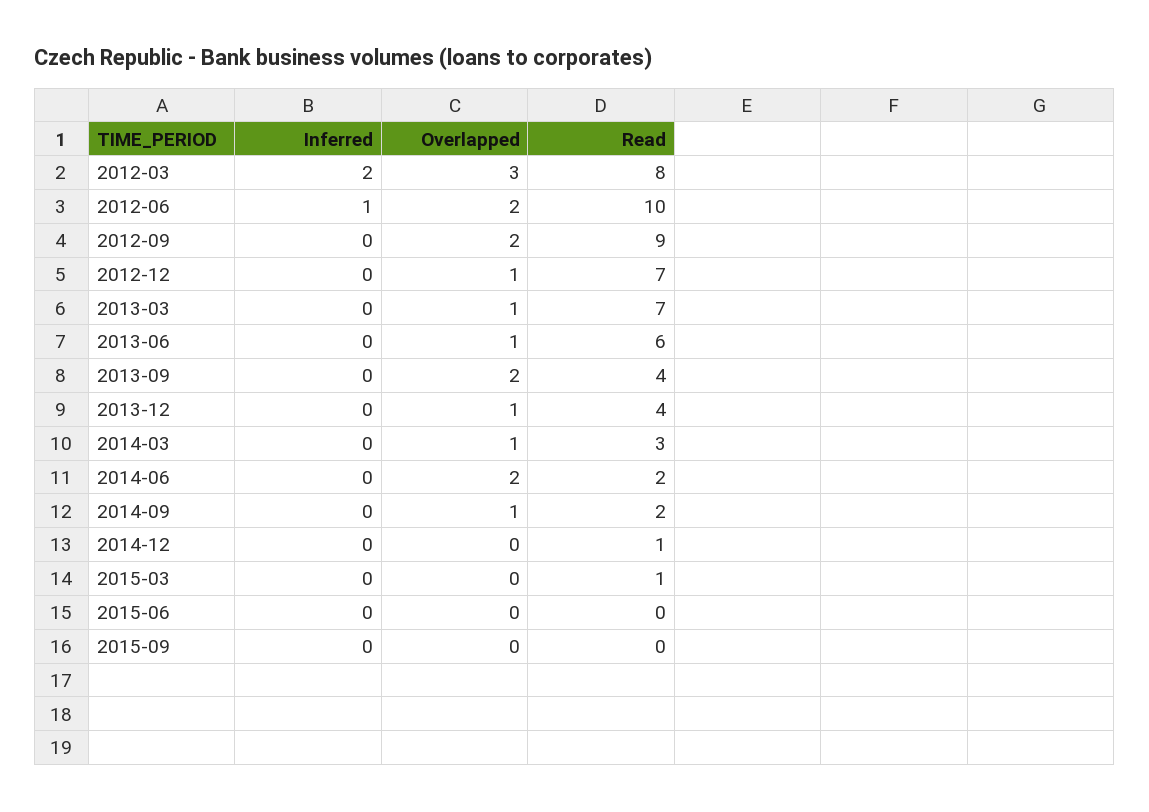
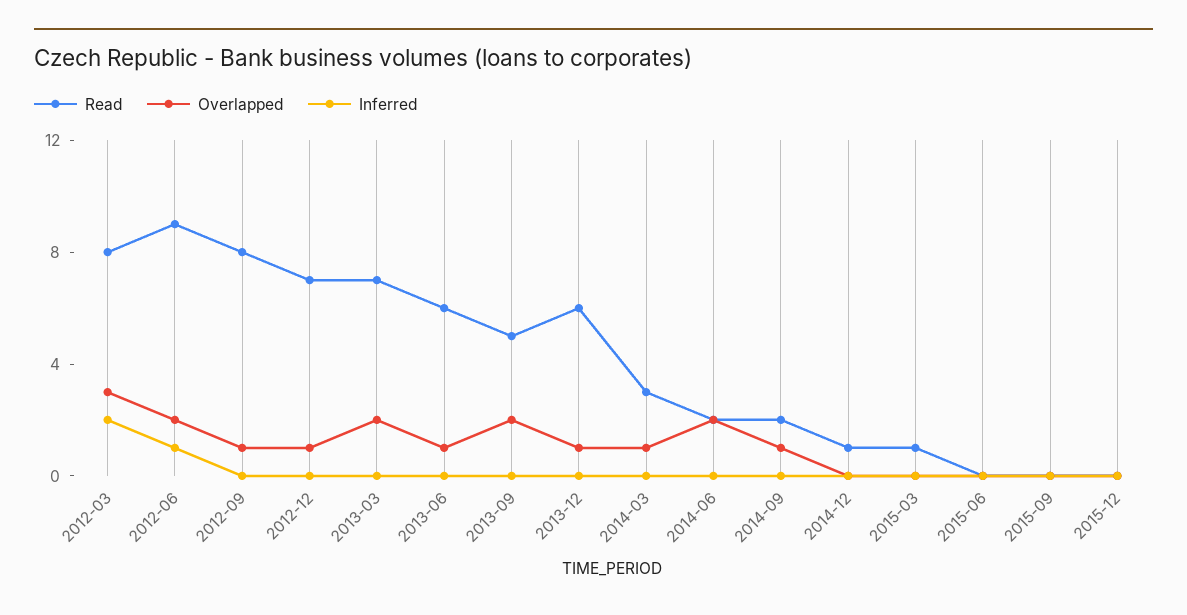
  {
    "Inferred": {
      "2012-03": 2,
      "2012-06": 1,
      "2012-09": 0,
      "2012-12": 0,
      "2013-03": 0,
      "2013-06": 0,
      "2013-09": 0,
      "2013-12": 0,
      "2014-03": 0,
      "2014-06": 0,
      "2014-09": 0,
      "2014-12": 0,
      "2015-03": 0,
      "2015-06": 0,
-     "2015-09": 0
+     "2015-09": 0,
+     "2015-12": 0
    },
    "Overlapped": {
      "2012-03": 3,
      "2012-06": 2,
-     "2012-09": 2,
+     "2012-09": 1,
      "2012-12": 1,
-     "2013-03": 1,
+     "2013-03": 2,
      "2013-06": 1,
      "2013-09": 2,
      "2013-12": 1,
      "2014-03": 1,
      "2014-06": 2,
      "2014-09": 1,
      "2014-12": 0,
      "2015-03": 0,
      "2015-06": 0,
-     "2015-09": 0
+     "2015-09": 0,
+     "2015-12": 0
    },
    "Read": {
      "2012-03": 8,
-     "2012-06": 10,
+     "2012-06": 9,
-     "2012-09": 9,
+     "2012-09": 8,
      "2012-12": 7,
      "2013-03": 7,
      "2013-06": 6,
-     "2013-09": 4,
+     "2013-09": 5,
-     "2013-12": 4,
+     "2013-12": 6,
      "2014-03": 3,
      "2014-06": 2,
      "2014-09": 2,
      "2014-12": 1,
      "2015-03": 1,
      "2015-06": 0,
-     "2015-09": 0
+     "2015-09": 0,
+     "2015-12": 0
    }
  }

